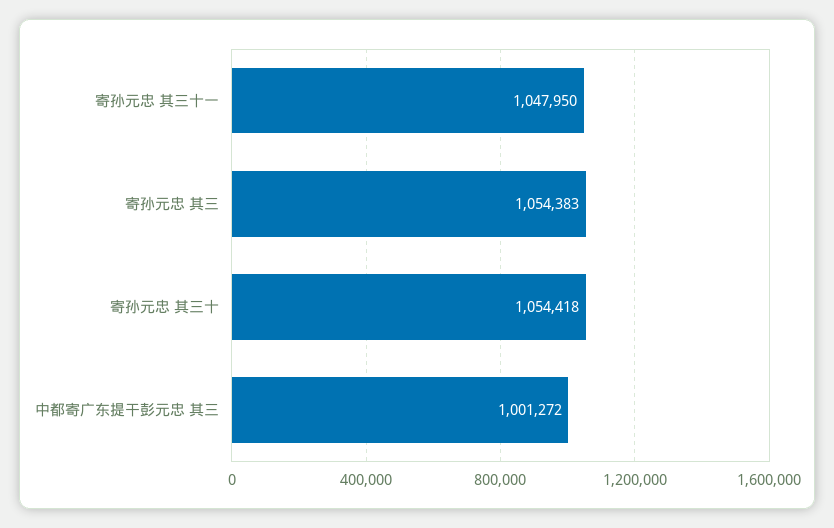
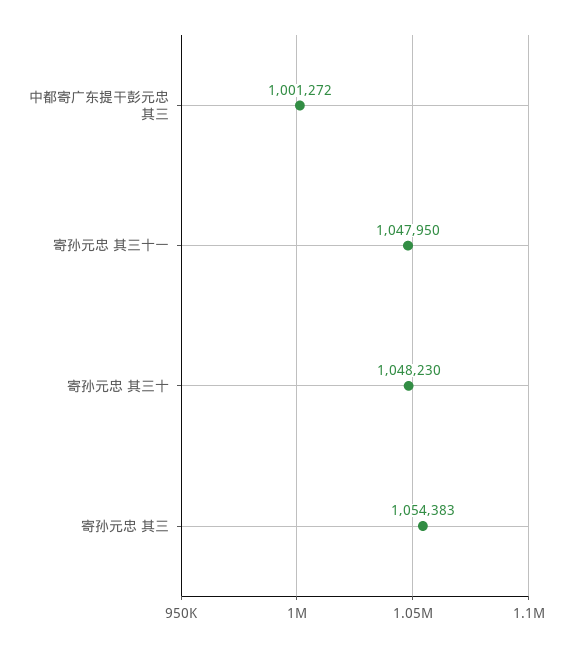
  {
    "寄孙元忠 其三十一": 1047950,
    "寄孙元忠 其三": 1054383,
-   "寄孙元忠 其三十": 1054418,
+   "寄孙元忠 其三十": 1048230,
    "中都寄广东提干彭元忠 其三": 1001272
  }

